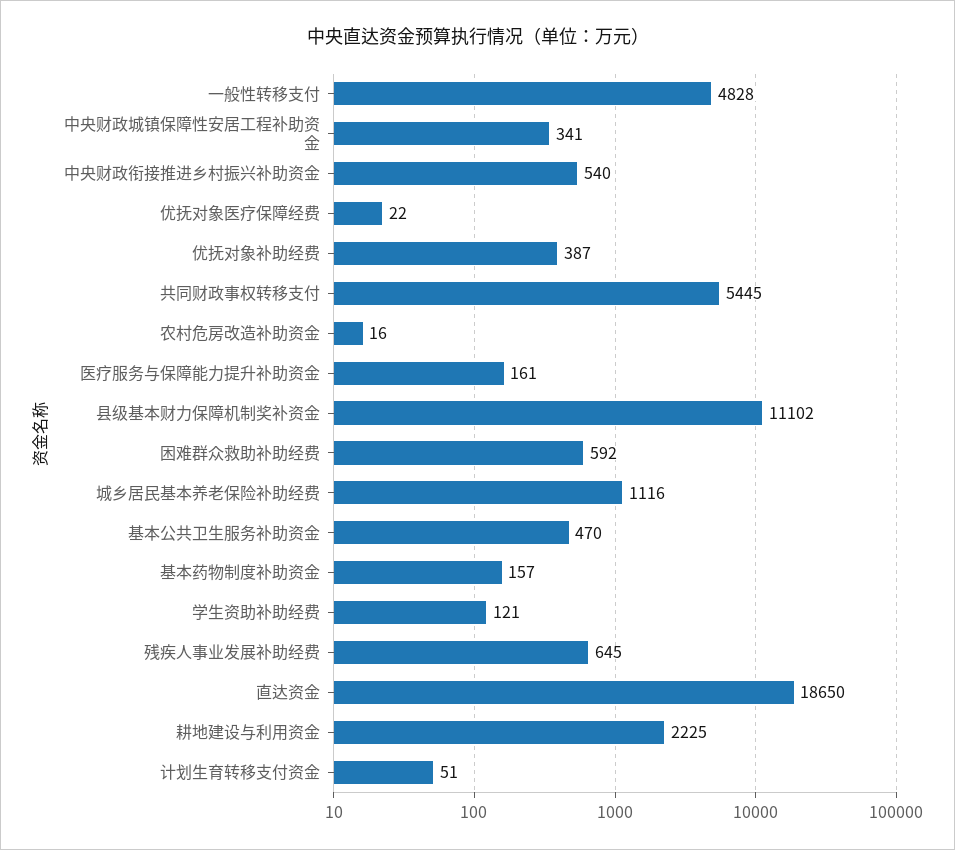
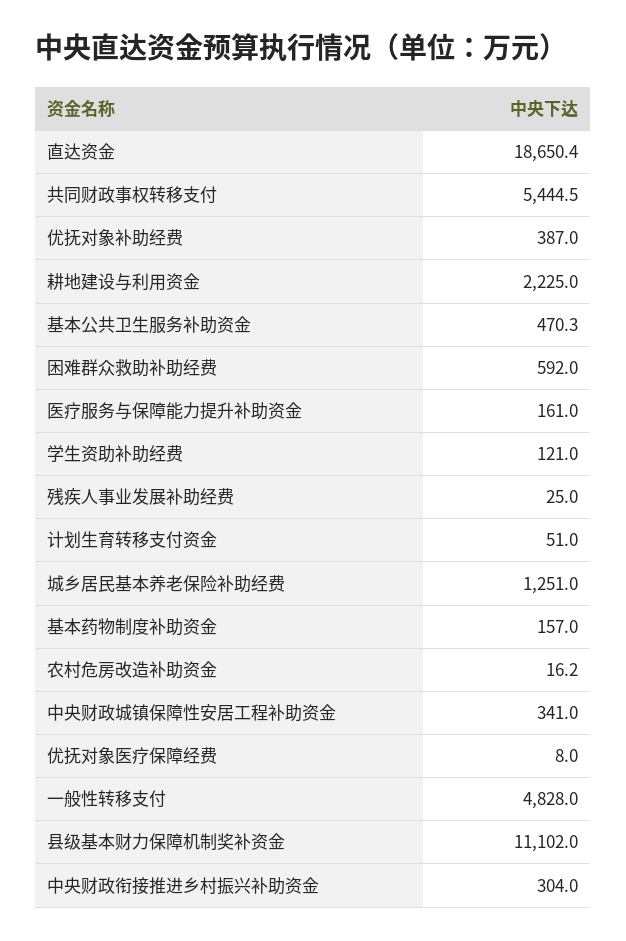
  {
    "一般性转移支付": 4828,
    "中央财政城镇保障性安居工程补助资金": 341,
-   "中央财政衔接推进乡村振兴补助资金": 540,
+   "中央财政衔接推进乡村振兴补助资金": 304,
-   "优抚对象医疗保障经费": 22,
+   "优抚对象医疗保障经费": 8,
    "优抚对象补助经费": 387,
    "共同财政事权转移支付": 5444.5,
    "农村危房改造补助资金": 16.2,
    "医疗服务与保障能力提升补助资金": 161,
    "县级基本财力保障机制奖补资金": 11102,
    "困难群众救助补助经费": 592,
-   "城乡居民基本养老保险补助经费": 1116,
+   "城乡居民基本养老保险补助经费": 1251,
    "基本公共卫生服务补助资金": 470.3,
    "基本药物制度补助资金": 157,
    "学生资助补助经费": 121,
-   "残疾人事业发展补助经费": 645,
+   "残疾人事业发展补助经费": 25,
    "直达资金": 18650.4,
    "耕地建设与利用资金": 2225,
    "计划生育转移支付资金": 51
  }

